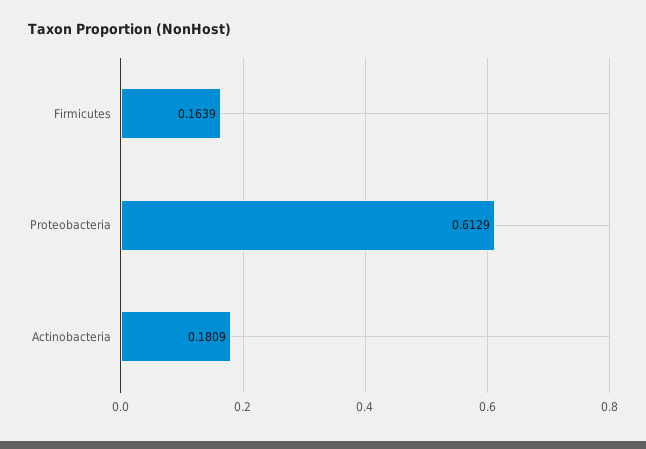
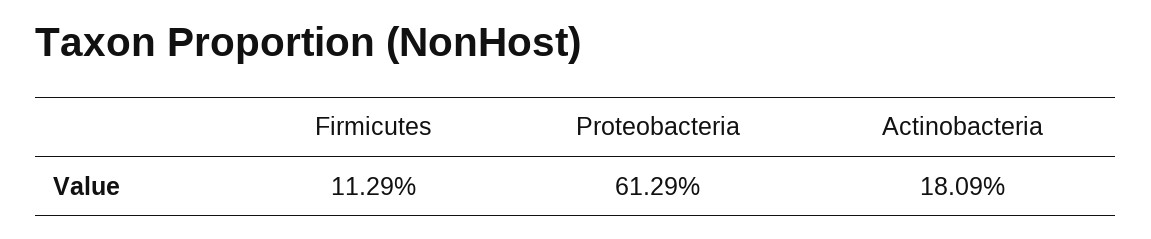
  {
-   "Firmicutes": 0.1639,
+   "Firmicutes": 0.1129,
    "Proteobacteria": 0.6129,
    "Actinobacteria": 0.1809
  }

